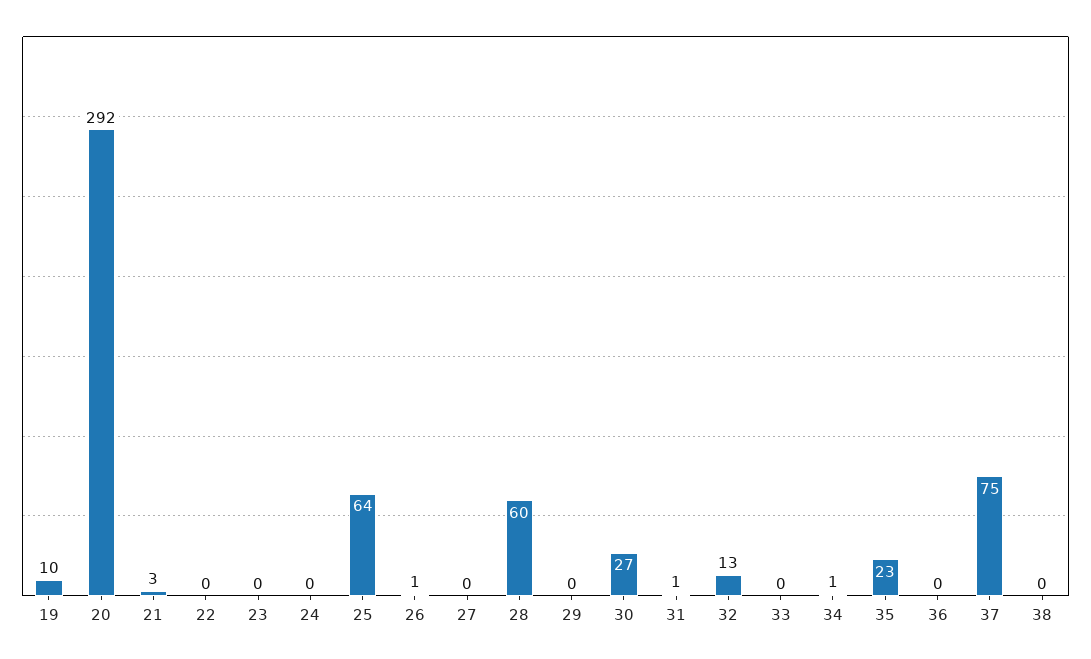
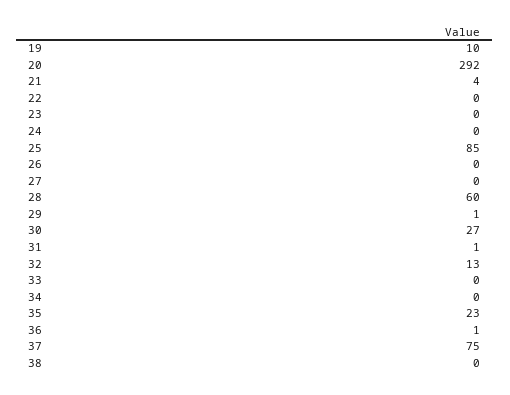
  {
    "19": 10,
    "20": 292,
-   "21": 3,
+   "21": 4,
    "22": 0,
    "23": 0,
    "24": 0,
-   "25": 64,
+   "25": 85,
-   "26": 1,
+   "26": 0,
    "27": 0,
    "28": 60,
-   "29": 0,
+   "29": 1,
    "30": 27,
    "31": 1,
    "32": 13,
    "33": 0,
-   "34": 1,
+   "34": 0,
    "35": 23,
-   "36": 0,
+   "36": 1,
    "37": 75,
    "38": 0
  }

